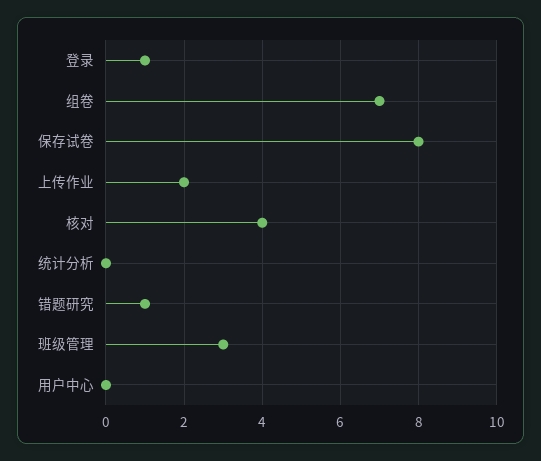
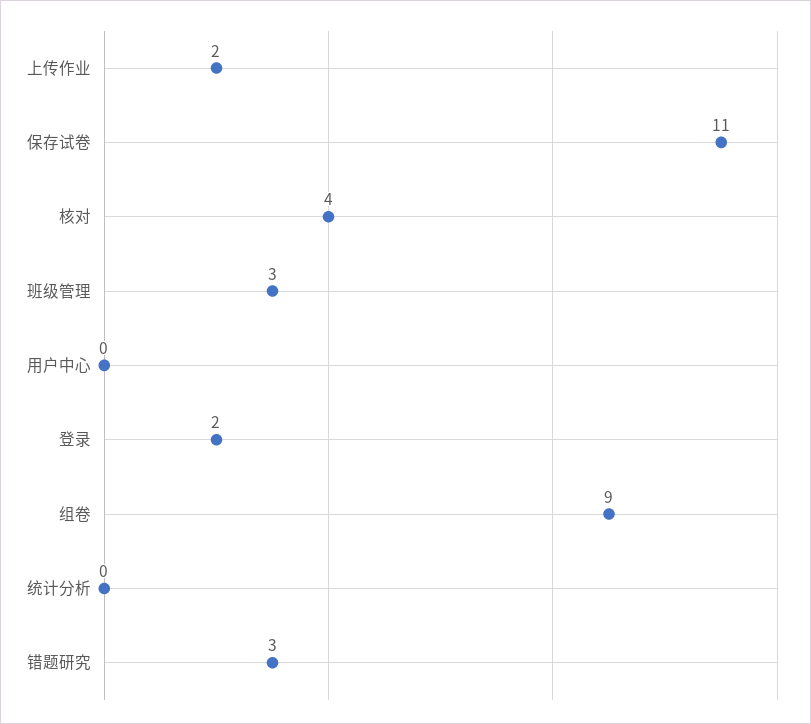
  {
-   "登录": 1,
+   "登录": 2,
-   "组卷": 7,
+   "组卷": 9,
-   "保存试卷": 8,
+   "保存试卷": 11,
    "上传作业": 2,
    "核对": 4,
    "统计分析": 0,
-   "错题研究": 1,
+   "错题研究": 3,
    "班级管理": 3,
    "用户中心": 0
  }

